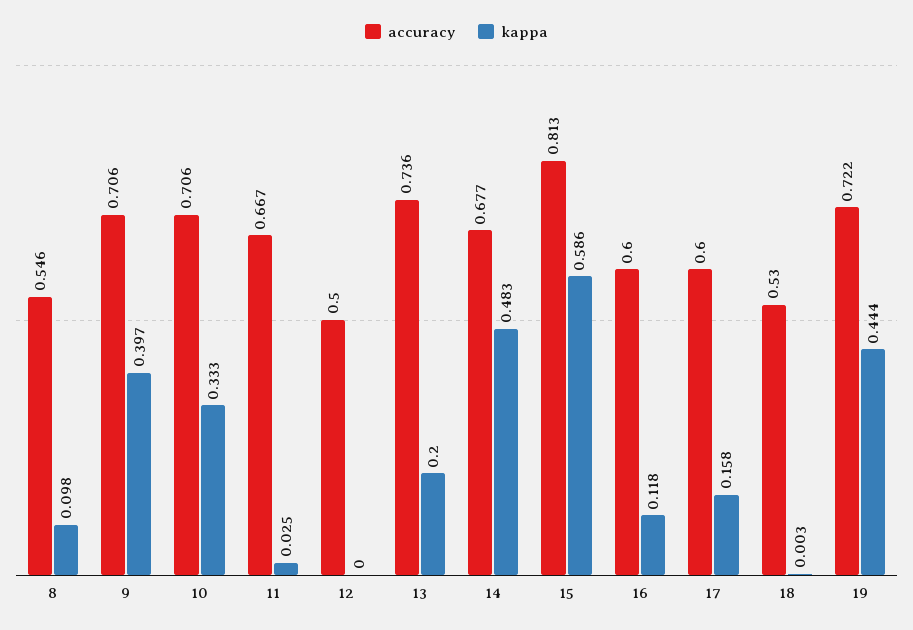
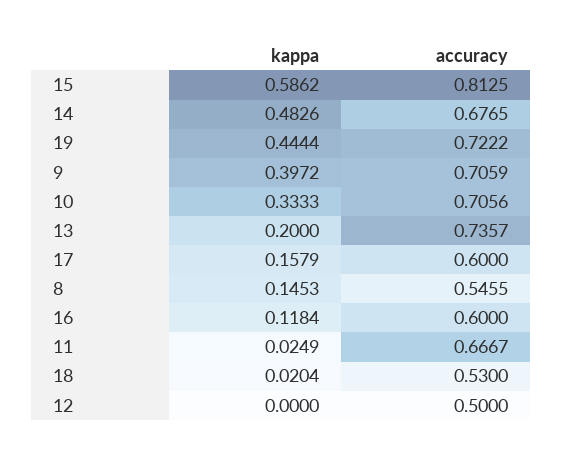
  {
    "accuracy": {
      "8": 0.5455,
      "9": 0.7059,
      "10": 0.7056,
      "11": 0.6667,
      "12": 0.5,
      "13": 0.7357,
      "14": 0.6765,
      "15": 0.8125,
      "16": 0.6,
      "17": 0.6,
      "18": 0.53,
      "19": 0.7222
    },
    "kappa": {
-     "8": 0.098,
+     "8": 0.1453,
      "9": 0.3972,
      "10": 0.3333,
      "11": 0.0249,
      "12": 0,
      "13": 0.2,
      "14": 0.4826,
      "15": 0.5862,
      "16": 0.1184,
      "17": 0.1579,
-     "18": 0.003,
+     "18": 0.0204,
      "19": 0.4444
    }
  }

